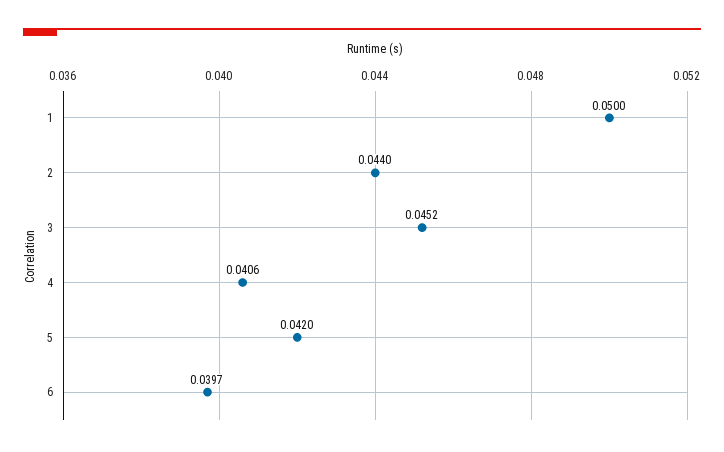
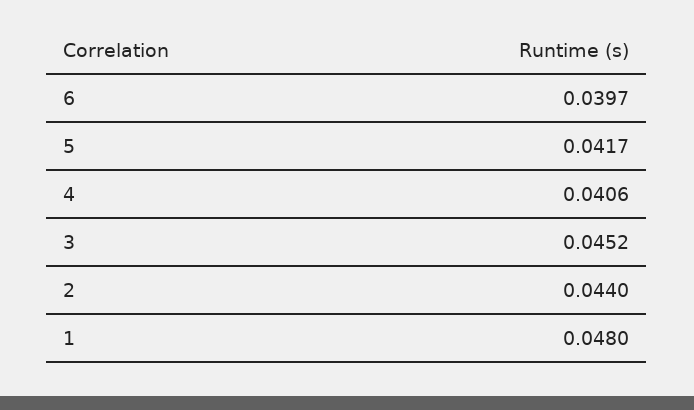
  {
-   "1": 0.05,
+   "1": 0.048,
    "2": 0.044,
    "3": 0.0452,
    "4": 0.0406,
-   "5": 0.042,
+   "5": 0.0417,
    "6": 0.0397
  }

